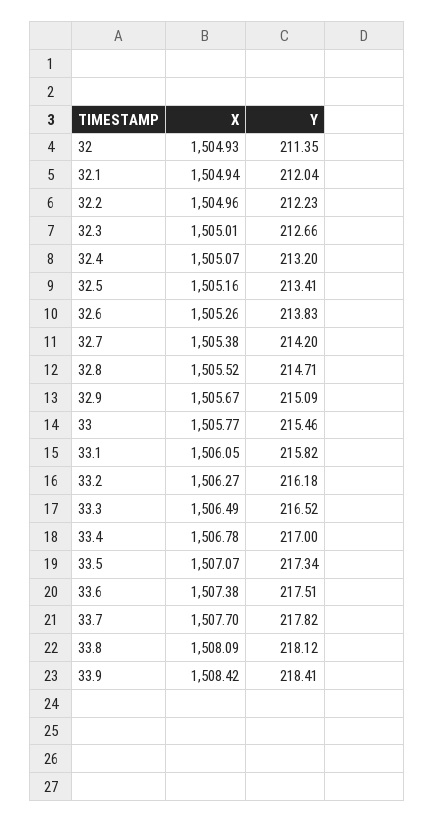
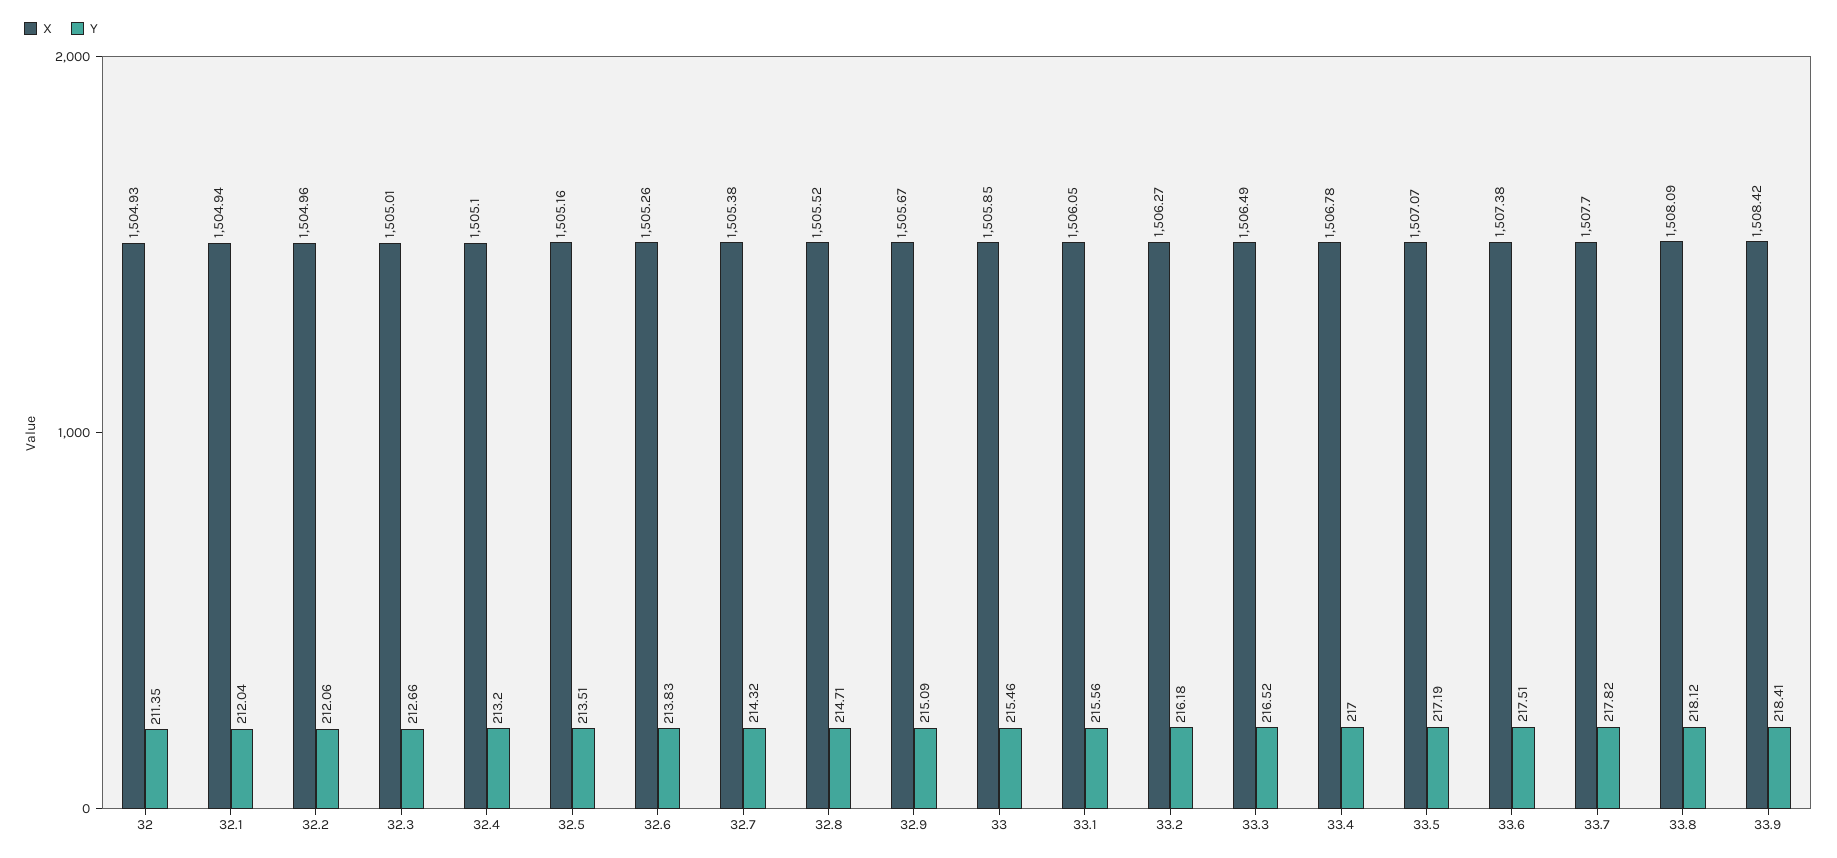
  {
    "X": {
      "32": 1504.93,
      "32.1": 1504.94,
      "32.2": 1504.96,
      "32.3": 1505.01,
-     "32.4": 1505.07,
+     "32.4": 1505.1,
      "32.5": 1505.16,
      "32.6": 1505.26,
      "32.7": 1505.38,
      "32.8": 1505.52,
      "32.9": 1505.67,
-     "33": 1505.77,
+     "33": 1505.85,
      "33.1": 1506.05,
      "33.2": 1506.27,
      "33.3": 1506.49,
      "33.4": 1506.78,
      "33.5": 1507.07,
      "33.6": 1507.38,
      "33.7": 1507.7,
      "33.8": 1508.09,
      "33.9": 1508.42
    },
    "Y": {
      "32": 211.35,
      "32.1": 212.04,
-     "32.2": 212.23,
+     "32.2": 212.06,
      "32.3": 212.66,
      "32.4": 213.2,
-     "32.5": 213.41,
+     "32.5": 213.51,
      "32.6": 213.83,
-     "32.7": 214.2,
+     "32.7": 214.32,
      "32.8": 214.71,
      "32.9": 215.09,
      "33": 215.46,
-     "33.1": 215.82,
+     "33.1": 215.56,
      "33.2": 216.18,
      "33.3": 216.52,
      "33.4": 217,
-     "33.5": 217.34,
+     "33.5": 217.19,
      "33.6": 217.51,
      "33.7": 217.82,
      "33.8": 218.12,
      "33.9": 218.41
    }
  }

